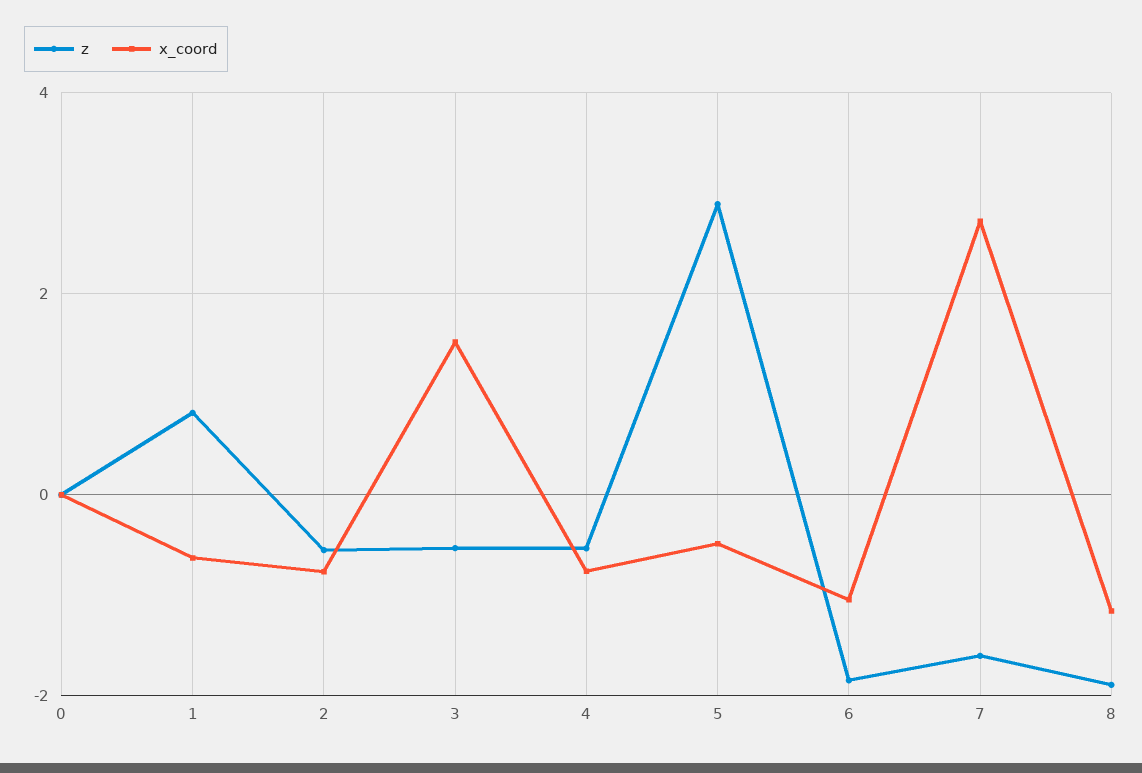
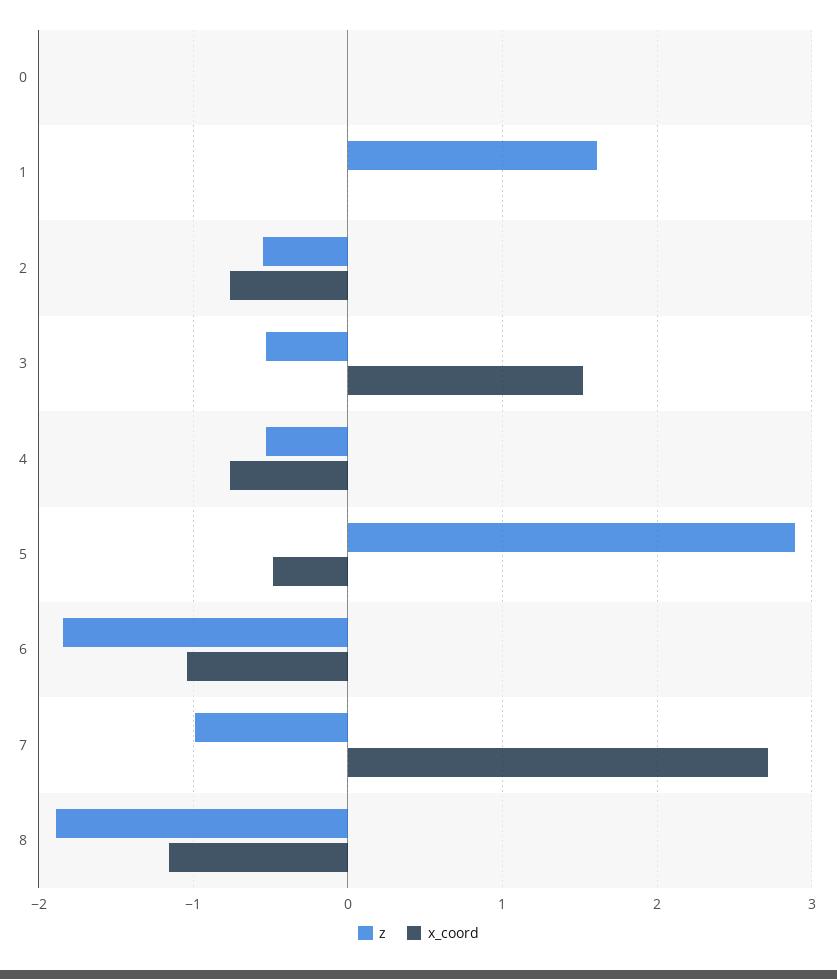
  {
    "z": {
      "0": 0,
-     "1": 0.8,
+     "1": 1.6,
      "2": -0.6,
      "3": -0.5,
      "4": -0.5,
      "5": 2.9,
      "6": -1.8,
-     "7": -1.6,
+     "7": -1,
      "8": -1.9
    },
    "x_coord": {
      "0": 0,
-     "1": -0.6,
+     "1": 0,
      "2": -0.8,
      "3": 1.5,
      "4": -0.8,
      "5": -0.5,
      "6": -1,
      "7": 2.7,
      "8": -1.2
    }
  }

